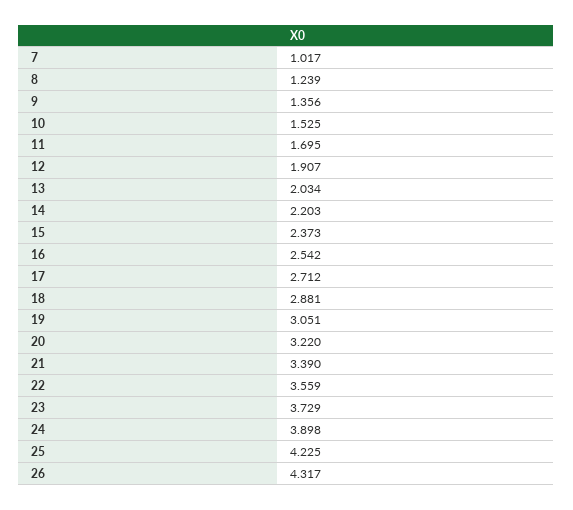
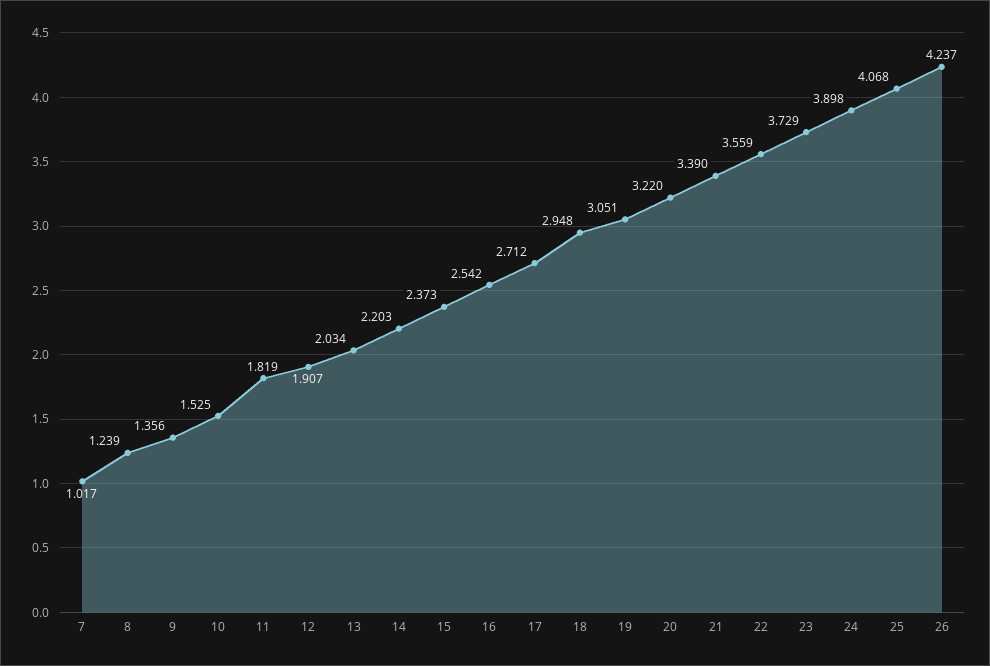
  {
    "7": 1.017,
    "8": 1.239,
    "9": 1.356,
    "10": 1.525,
-   "11": 1.695,
+   "11": 1.819,
    "12": 1.907,
    "13": 2.034,
    "14": 2.203,
    "15": 2.373,
    "16": 2.542,
    "17": 2.712,
-   "18": 2.881,
+   "18": 2.948,
    "19": 3.051,
    "20": 3.22,
    "21": 3.39,
    "22": 3.559,
    "23": 3.729,
    "24": 3.898,
-   "25": 4.225,
+   "25": 4.068,
-   "26": 4.317
+   "26": 4.237
  }

